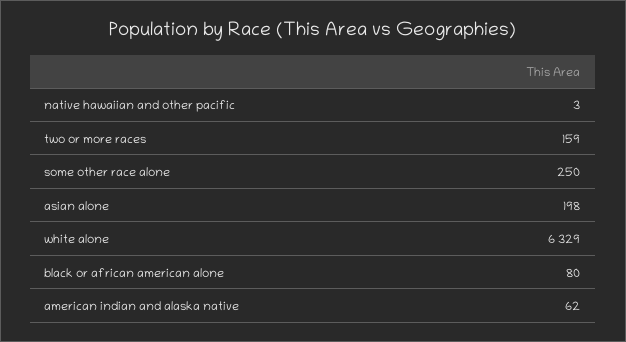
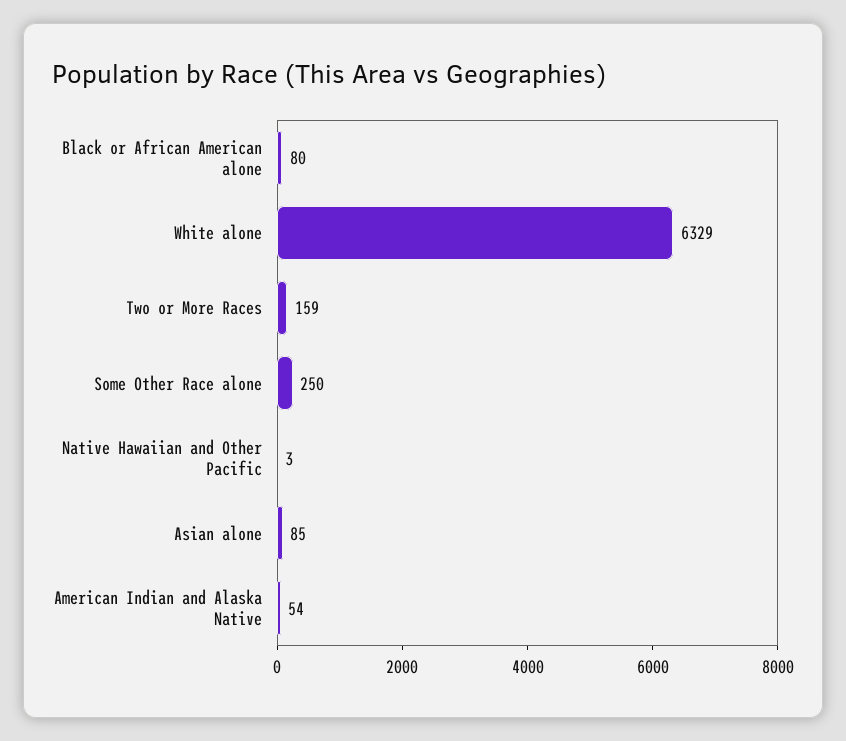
  {
    "native hawaiian and other pacific": 3,
    "two or more races": 159,
    "some other race alone": 250,
-   "asian alone": 198,
+   "asian alone": 85,
    "white alone": 6329,
    "black or african american alone": 80,
-   "american indian and alaska native": 62
+   "american indian and alaska native": 54
  }

